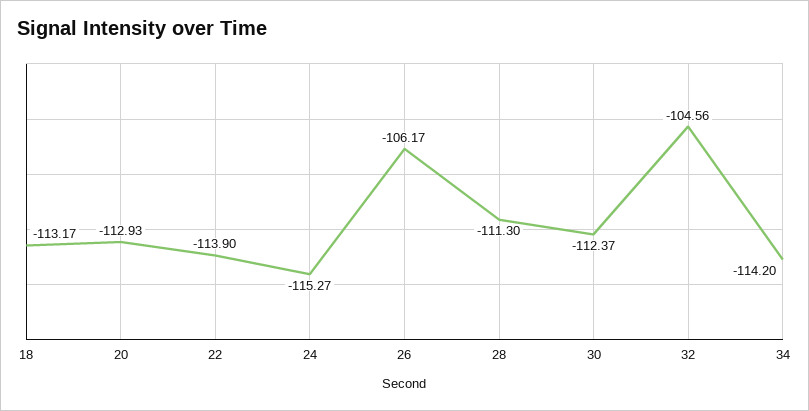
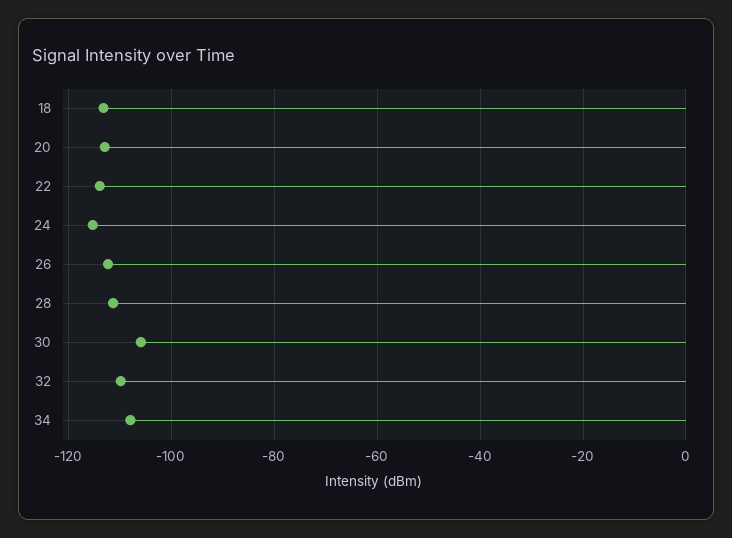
  {
    "18": -113.17,
    "20": -112.93,
    "22": -113.9,
    "24": -115.27,
-   "26": -106.17,
+   "26": -112,
    "28": -111.3,
-   "30": -112.37,
+   "30": -106,
-   "32": -104.56,
+   "32": -110,
-   "34": -114.2
+   "34": -108
  }

